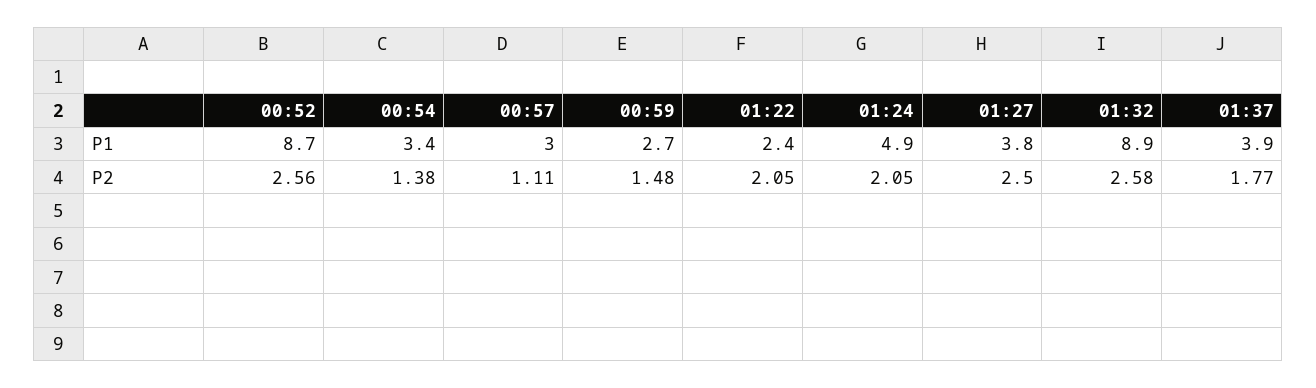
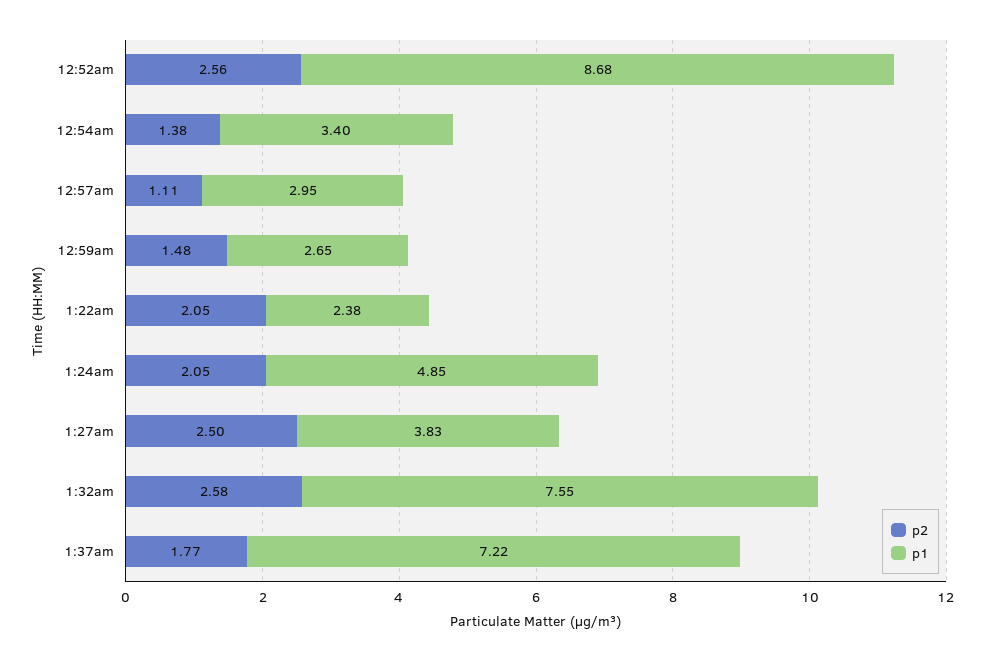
  {
    "P1": {
      "00:52": 8.68,
      "00:54": 3.4,
      "00:57": 2.95,
      "00:59": 2.65,
      "01:22": 2.38,
      "01:24": 4.85,
      "01:27": 3.83,
-     "01:32": 8.9,
+     "01:32": 7.55,
-     "01:37": 3.9
+     "01:37": 7.22
    },
    "P2": {
      "00:52": 2.56,
      "00:54": 1.38,
      "00:57": 1.11,
      "00:59": 1.48,
      "01:22": 2.05,
      "01:24": 2.05,
      "01:27": 2.5,
      "01:32": 2.58,
      "01:37": 1.77
    }
  }

